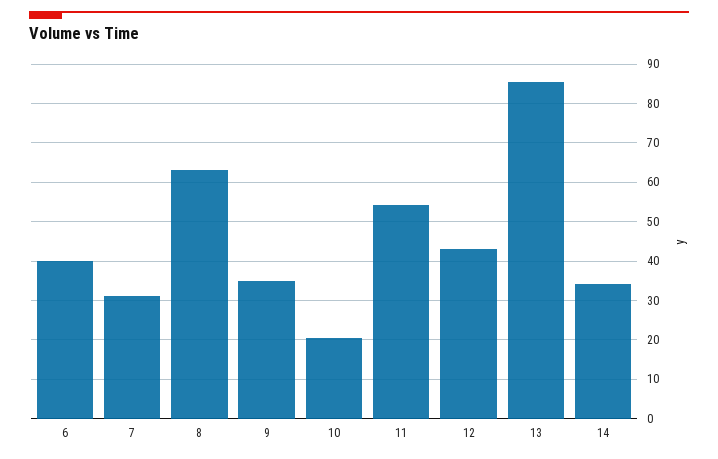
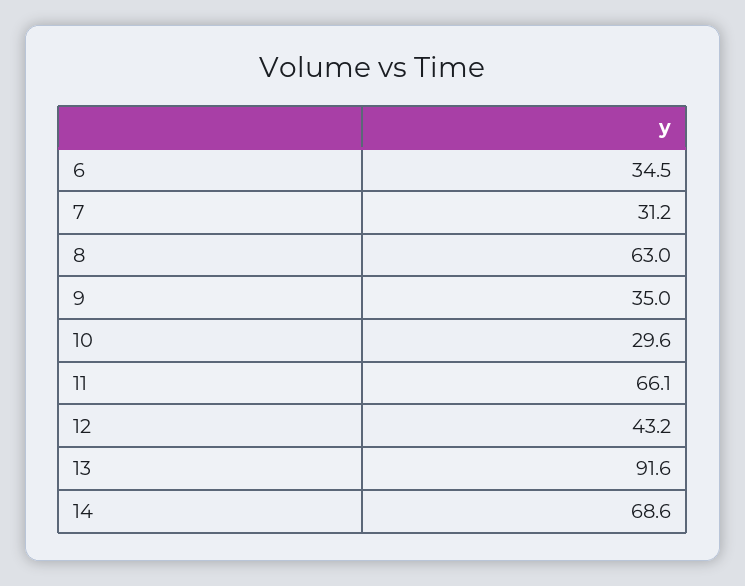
  {
-   "6": 40,
+   "6": 34.5,
    "7": 31.2,
    "8": 63,
    "9": 35,
-   "10": 20,
+   "10": 29.6,
-   "11": 54,
+   "11": 66.1,
    "12": 43.2,
-   "13": 86,
+   "13": 91.6,
-   "14": 34
+   "14": 68.6
  }

